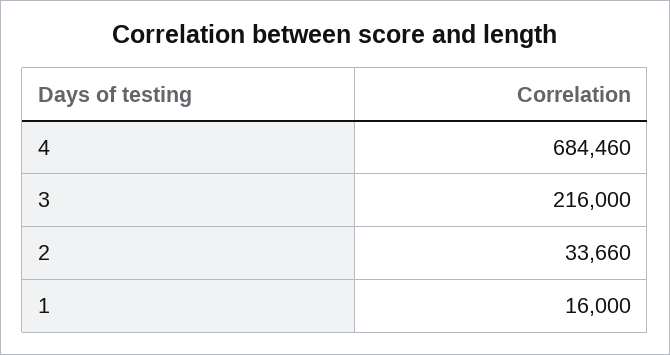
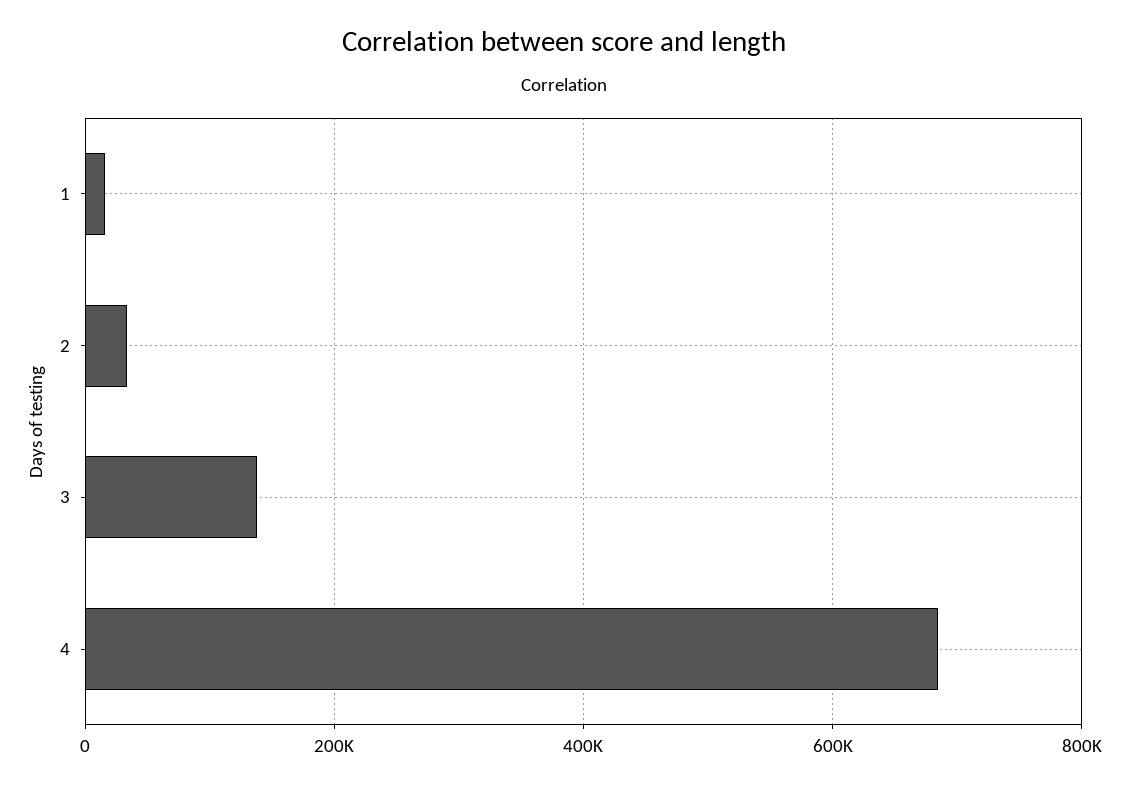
  {
    "4": 684460,
-   "3": 216000,
+   "3": 140000,
    "2": 33660,
    "1": 16000
  }

